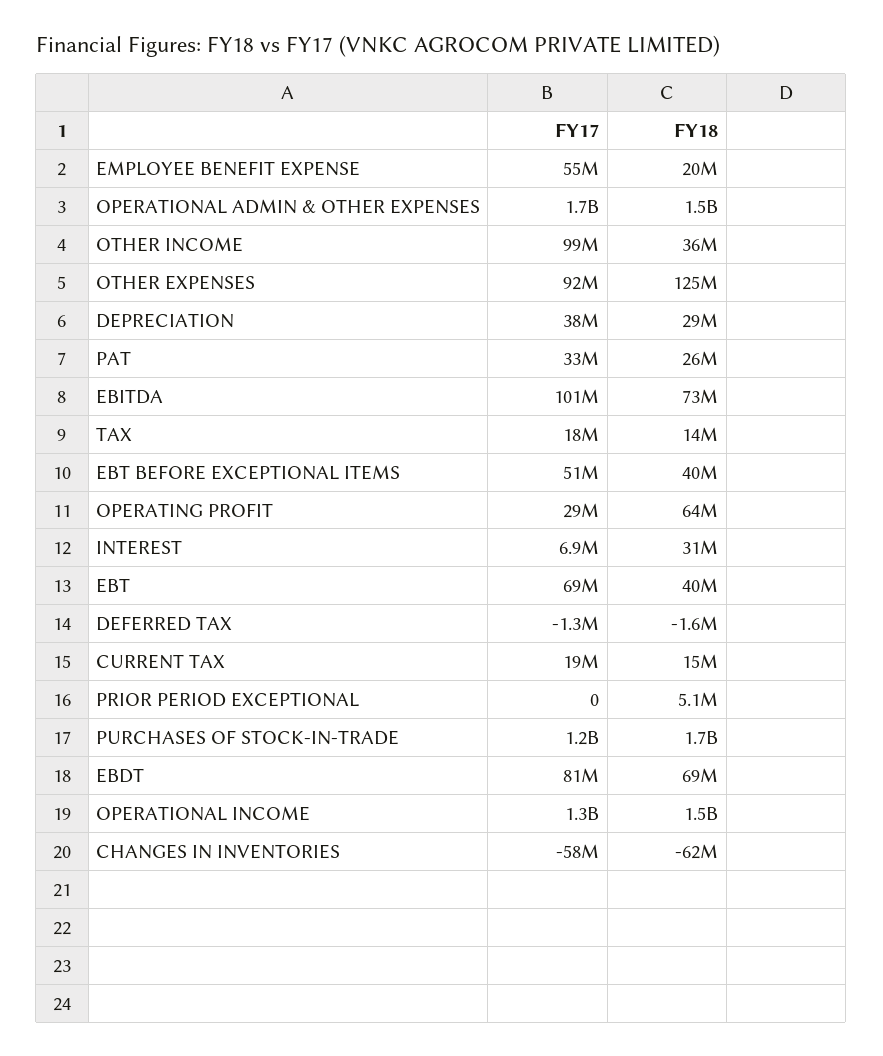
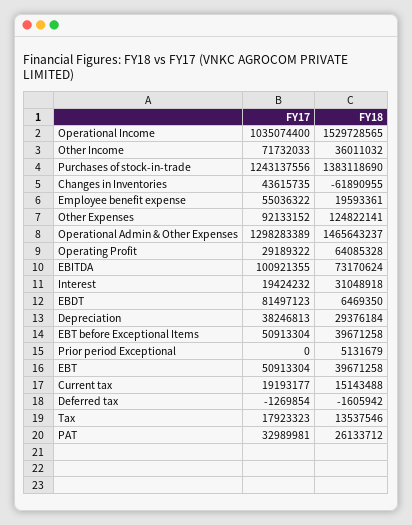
  {
    "FY17": {
      "EMPLOYEE BENEFIT EXPENSE": 55036322,
-     "OPERATIONAL ADMIN & OTHER EXPENSES": 1700000000,
+     "OPERATIONAL ADMIN & OTHER EXPENSES": 1298283389,
-     "OTHER INCOME": 99000000,
+     "OTHER INCOME": 71732033,
      "OTHER EXPENSES": 92133152,
      "DEPRECIATION": 38246813,
      "PAT": 32989981,
      "EBITDA": 100921355,
      "TAX": 17923323,
      "EBT BEFORE EXCEPTIONAL ITEMS": 50913304,
      "OPERATING PROFIT": 29189322,
-     "INTEREST": 6900000,
+     "INTEREST": 19424232,
-     "EBT": 69000000,
+     "EBT": 50913304,
      "DEFERRED TAX": -1269854,
      "CURRENT TAX": 19193177,
      "PRIOR PERIOD EXCEPTIONAL": 0,
      "PURCHASES OF STOCK-IN-TRADE": 1243137556,
      "EBDT": 81497123,
-     "OPERATIONAL INCOME": 1300000000,
+     "OPERATIONAL INCOME": 1035074400,
-     "CHANGES IN INVENTORIES": -58000000
+     "CHANGES IN INVENTORIES": 43615735
    },
    "FY18": {
      "EMPLOYEE BENEFIT EXPENSE": 19593361,
      "OPERATIONAL ADMIN & OTHER EXPENSES": 1465643237,
      "OTHER INCOME": 36011032,
      "OTHER EXPENSES": 124822141,
      "DEPRECIATION": 29376184,
      "PAT": 26133712,
      "EBITDA": 73170624,
      "TAX": 13537546,
      "EBT BEFORE EXCEPTIONAL ITEMS": 39671258,
      "OPERATING PROFIT": 64085328,
      "INTEREST": 31048918,
      "EBT": 39671258,
      "DEFERRED TAX": -1605942,
      "CURRENT TAX": 15143488,
      "PRIOR PERIOD EXCEPTIONAL": 5131679,
-     "PURCHASES OF STOCK-IN-TRADE": 1700000000,
+     "PURCHASES OF STOCK-IN-TRADE": 1383118690,
-     "EBDT": 69000000,
+     "EBDT": 6469350,
      "OPERATIONAL INCOME": 1529728565,
      "CHANGES IN INVENTORIES": -61890955
    }
  }

